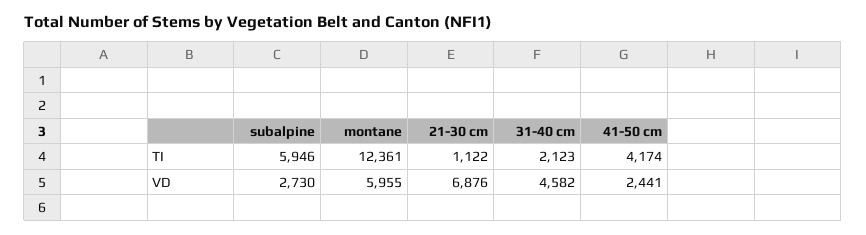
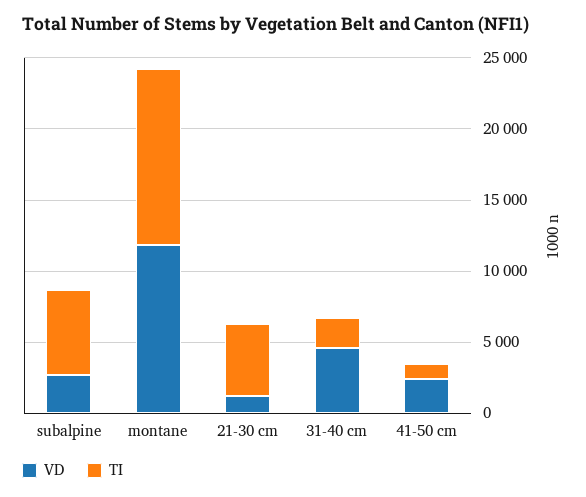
  {
    "TI": {
      "subalpine": 5946,
      "montane": 12361,
-     "21-30 cm": 1122,
+     "21-30 cm": 5000,
      "31-40 cm": 2123,
-     "41-50 cm": 4174
+     "41-50 cm": 1000
    },
    "VD": {
      "subalpine": 2730,
-     "montane": 5955,
+     "montane": 12000,
-     "21-30 cm": 6876,
+     "21-30 cm": 1000,
      "31-40 cm": 4582,
      "41-50 cm": 2441
    }
  }

